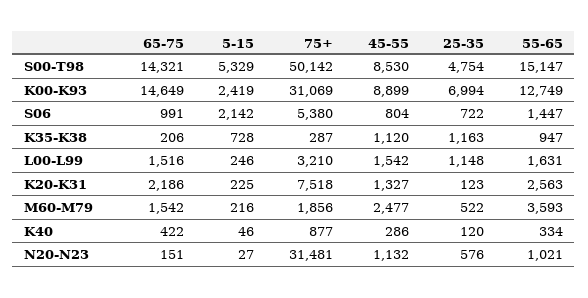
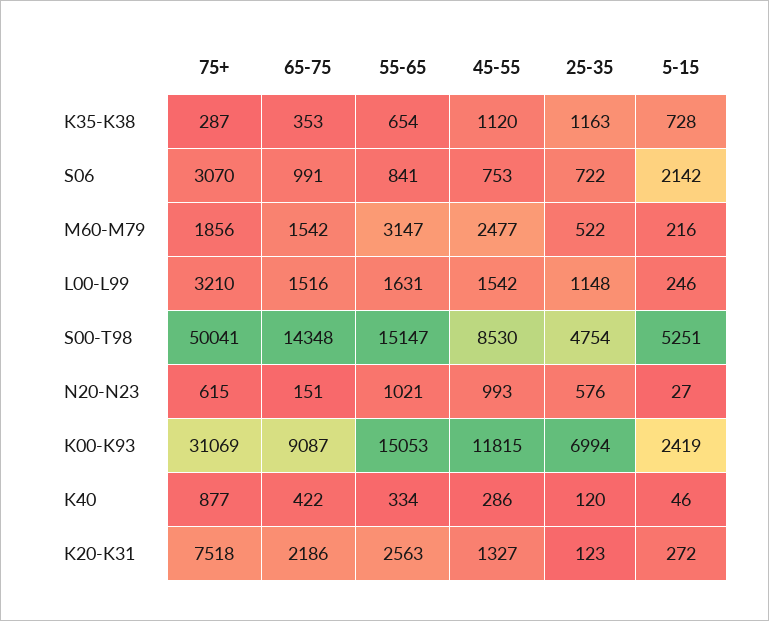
  {
    "65-75": {
-     "S00-T98": 14321,
+     "S00-T98": 14348,
-     "K00-K93": 14649,
+     "K00-K93": 9087,
      "S06": 991,
-     "K35-K38": 206,
+     "K35-K38": 353,
      "L00-L99": 1516,
      "K20-K31": 2186,
      "M60-M79": 1542,
      "K40": 422,
      "N20-N23": 151
    },
    "5-15": {
-     "S00-T98": 5329,
+     "S00-T98": 5251,
      "K00-K93": 2419,
      "S06": 2142,
      "K35-K38": 728,
      "L00-L99": 246,
-     "K20-K31": 225,
+     "K20-K31": 272,
      "M60-M79": 216,
      "K40": 46,
      "N20-N23": 27
    },
    "75+": {
-     "S00-T98": 50142,
+     "S00-T98": 50041,
      "K00-K93": 31069,
-     "S06": 5380,
+     "S06": 3070,
      "K35-K38": 287,
      "L00-L99": 3210,
      "K20-K31": 7518,
      "M60-M79": 1856,
      "K40": 877,
-     "N20-N23": 31481
+     "N20-N23": 615
    },
    "45-55": {
      "S00-T98": 8530,
-     "K00-K93": 8899,
+     "K00-K93": 11815,
-     "S06": 804,
+     "S06": 753,
      "K35-K38": 1120,
      "L00-L99": 1542,
      "K20-K31": 1327,
      "M60-M79": 2477,
      "K40": 286,
-     "N20-N23": 1132
+     "N20-N23": 993
    },
    "25-35": {
      "S00-T98": 4754,
      "K00-K93": 6994,
      "S06": 722,
      "K35-K38": 1163,
      "L00-L99": 1148,
      "K20-K31": 123,
      "M60-M79": 522,
      "K40": 120,
      "N20-N23": 576
    },
    "55-65": {
      "S00-T98": 15147,
-     "K00-K93": 12749,
+     "K00-K93": 15053,
-     "S06": 1447,
+     "S06": 841,
-     "K35-K38": 947,
+     "K35-K38": 654,
      "L00-L99": 1631,
      "K20-K31": 2563,
-     "M60-M79": 3593,
+     "M60-M79": 3147,
      "K40": 334,
      "N20-N23": 1021
    }
  }

